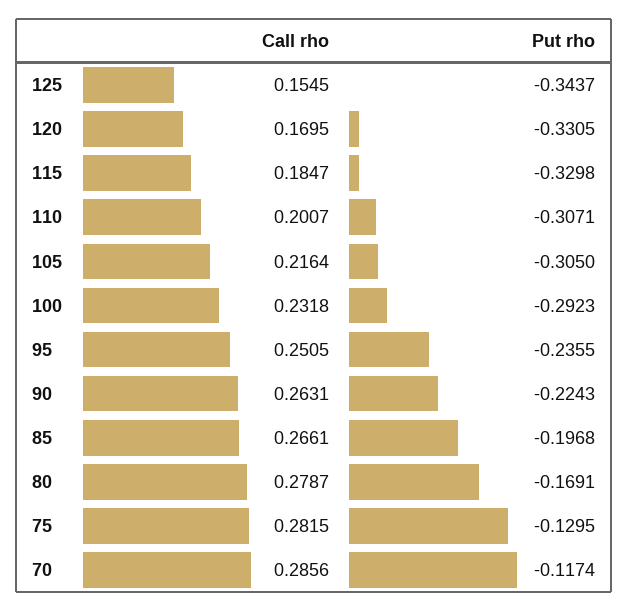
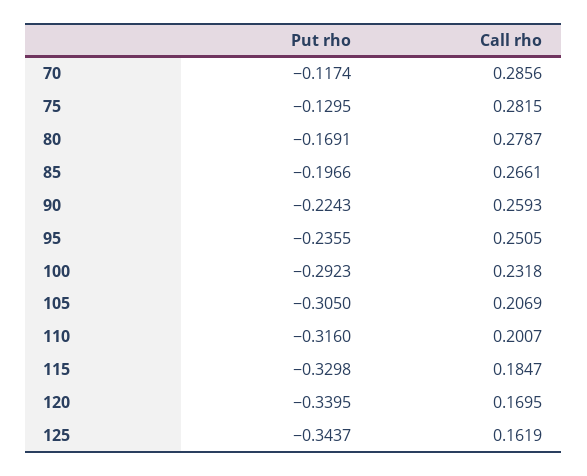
  {
    "Call rho": {
-     "125": 0.1545,
+     "125": 0.1619,
      "120": 0.1695,
      "115": 0.1847,
      "110": 0.2007,
-     "105": 0.2164,
+     "105": 0.2069,
      "100": 0.2318,
      "95": 0.2505,
-     "90": 0.2631,
+     "90": 0.2593,
      "85": 0.2661,
      "80": 0.2787,
      "75": 0.2815,
      "70": 0.2856
    },
    "Put rho": {
      "125": -0.3437,
-     "120": -0.3305,
+     "120": -0.3395,
      "115": -0.3298,
-     "110": -0.3071,
+     "110": -0.316,
      "105": -0.305,
      "100": -0.2923,
      "95": -0.2355,
      "90": -0.2243,
-     "85": -0.1968,
+     "85": -0.1966,
      "80": -0.1691,
      "75": -0.1295,
      "70": -0.1174
    }
  }

